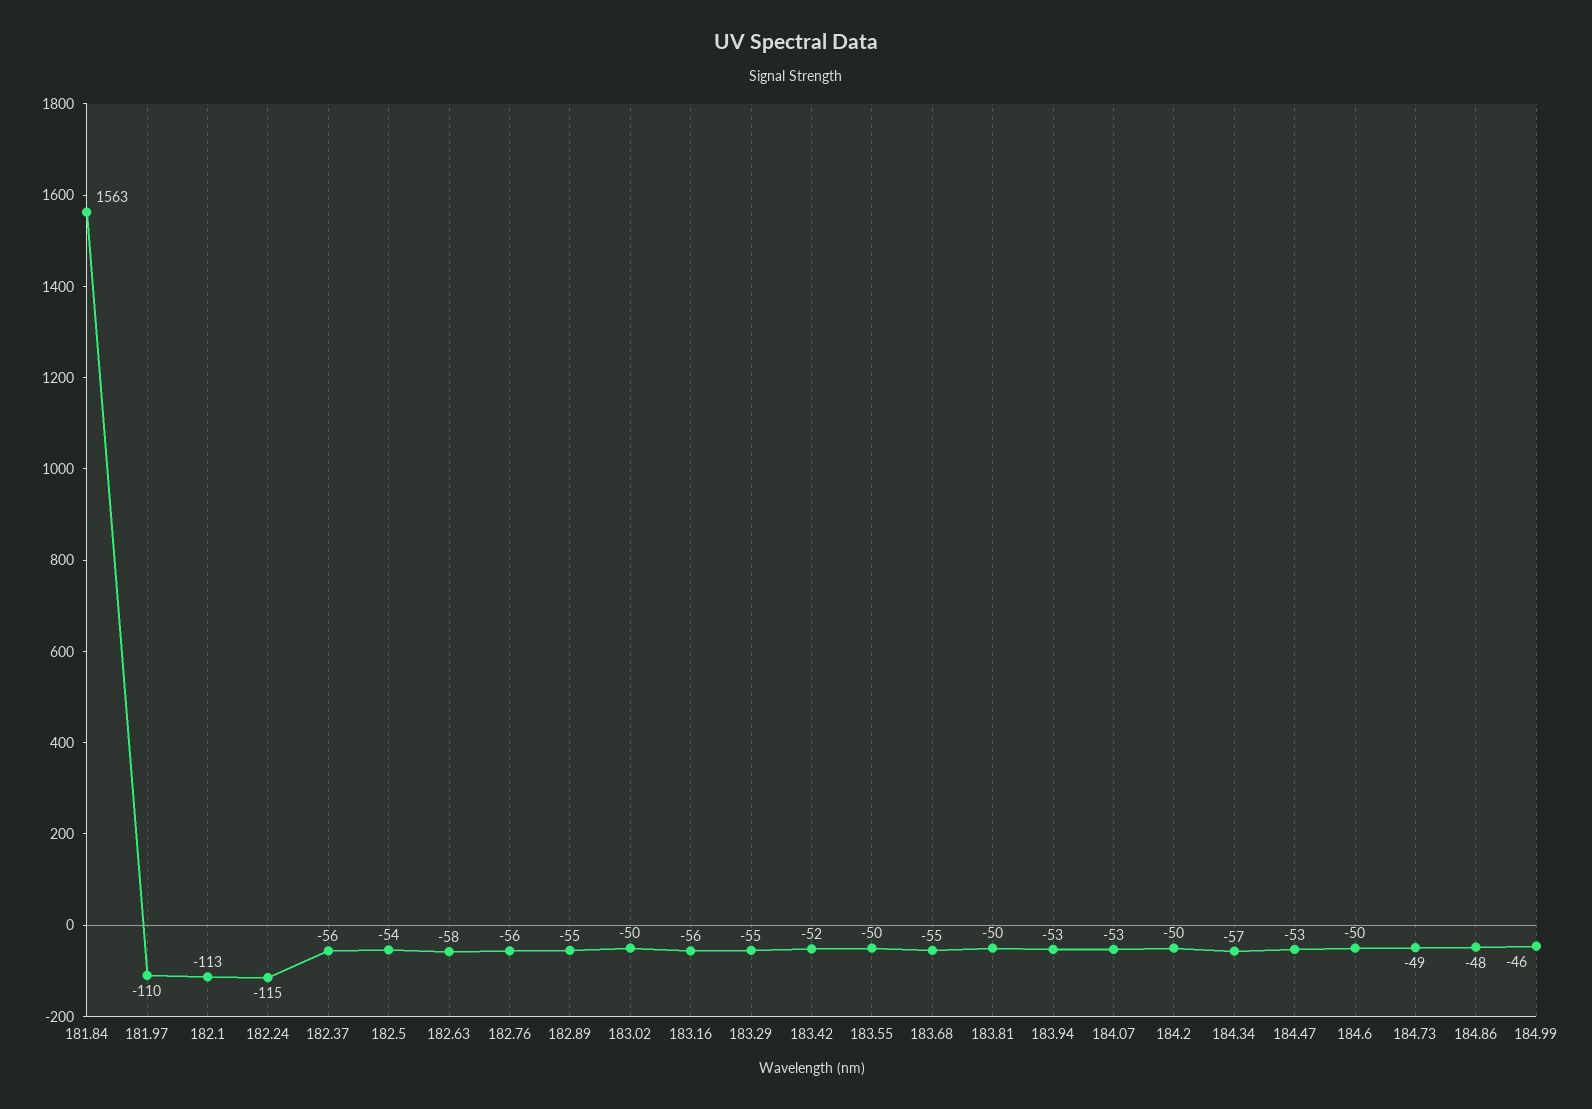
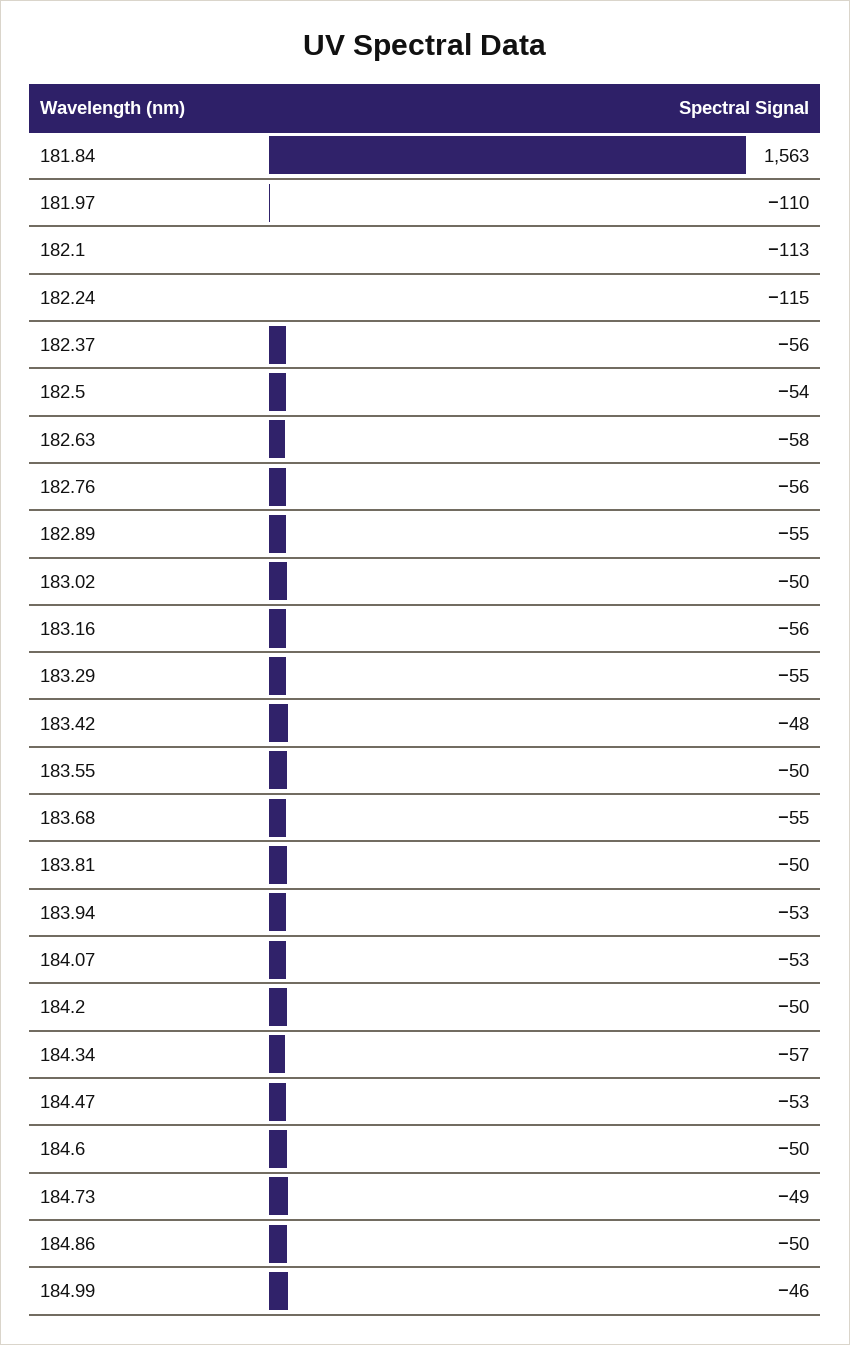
  {
    "181.84": 1563,
    "181.97": -110,
    "182.1": -113,
    "182.24": -115,
    "182.37": -56,
    "182.5": -54,
    "182.63": -58,
    "182.76": -56,
    "182.89": -55,
    "183.02": -50,
    "183.16": -56,
    "183.29": -55,
-   "183.42": -52,
+   "183.42": -48,
    "183.55": -50,
    "183.68": -55,
    "183.81": -50,
    "183.94": -53,
    "184.07": -53,
    "184.2": -50,
    "184.34": -57,
    "184.47": -53,
    "184.6": -50,
    "184.73": -49,
-   "184.86": -48,
+   "184.86": -50,
    "184.99": -46
  }

